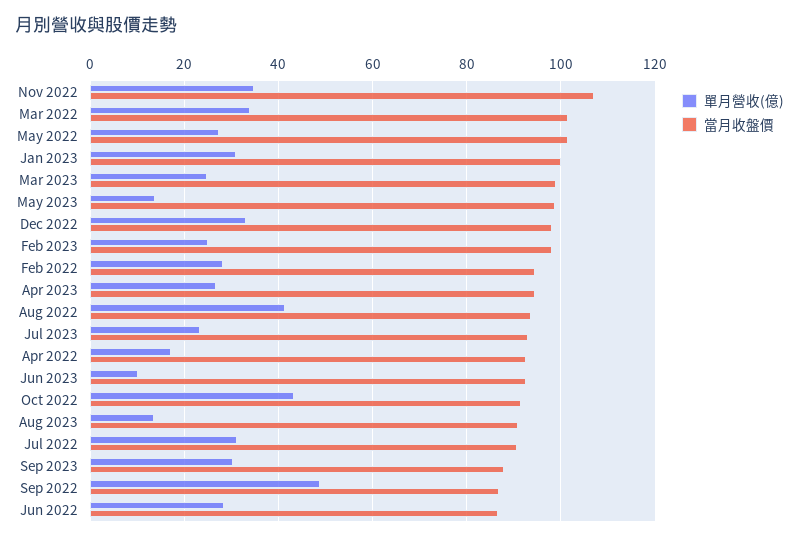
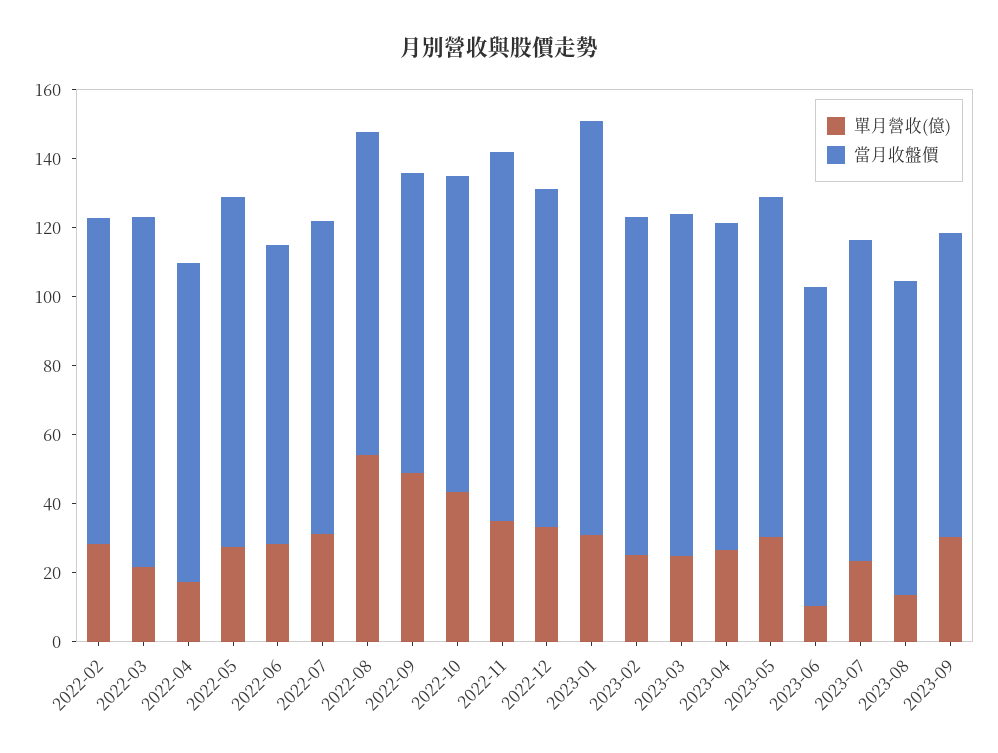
  {
    "單月營收(億)": {
      "Nov 2022": 34,
-     "Mar 2022": 34,
+     "Mar 2022": 20,
      "May 2022": 28,
      "Jan 2023": 30,
      "Mar 2023": 24,
-     "May 2023": 14,
+     "May 2023": 30,
      "Dec 2022": 34,
      "Feb 2023": 26,
      "Feb 2022": 28,
      "Apr 2023": 26,
-     "Aug 2022": 42,
+     "Aug 2022": 55,
      "Jul 2023": 24,
      "Apr 2022": 18,
      "Jun 2023": 10,
      "Oct 2022": 44,
      "Aug 2023": 14,
      "Jul 2022": 32,
      "Sep 2023": 30,
      "Sep 2022": 48,
      "Jun 2022": 28
    },
    "當月收盤價": {
      "Nov 2022": 108,
      "Mar 2022": 102,
      "May 2022": 102,
-     "Jan 2023": 100,
+     "Jan 2023": 120,
      "Mar 2023": 100,
      "May 2023": 98,
      "Dec 2022": 98,
      "Feb 2023": 98,
      "Feb 2022": 94,
      "Apr 2023": 94,
      "Aug 2022": 94,
      "Jul 2023": 92,
      "Apr 2022": 92,
      "Jun 2023": 92,
      "Oct 2022": 92,
      "Aug 2023": 90,
      "Jul 2022": 90,
      "Sep 2023": 88,
      "Sep 2022": 86,
      "Jun 2022": 86
    }
  }

